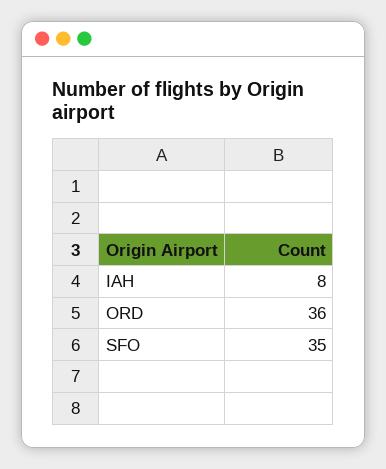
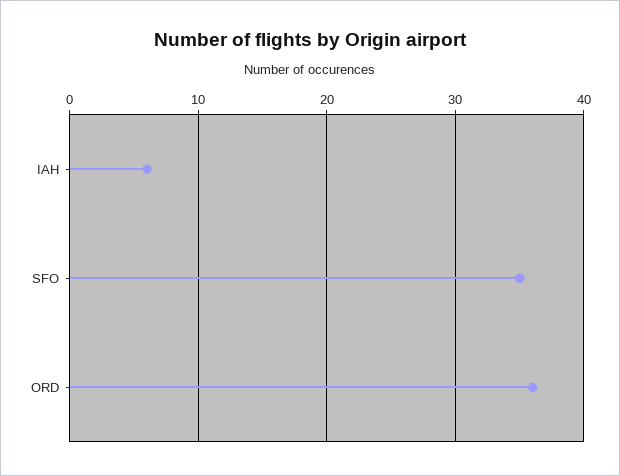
  {
-   "IAH": 8,
+   "IAH": 6,
    "ORD": 36,
    "SFO": 35
  }

